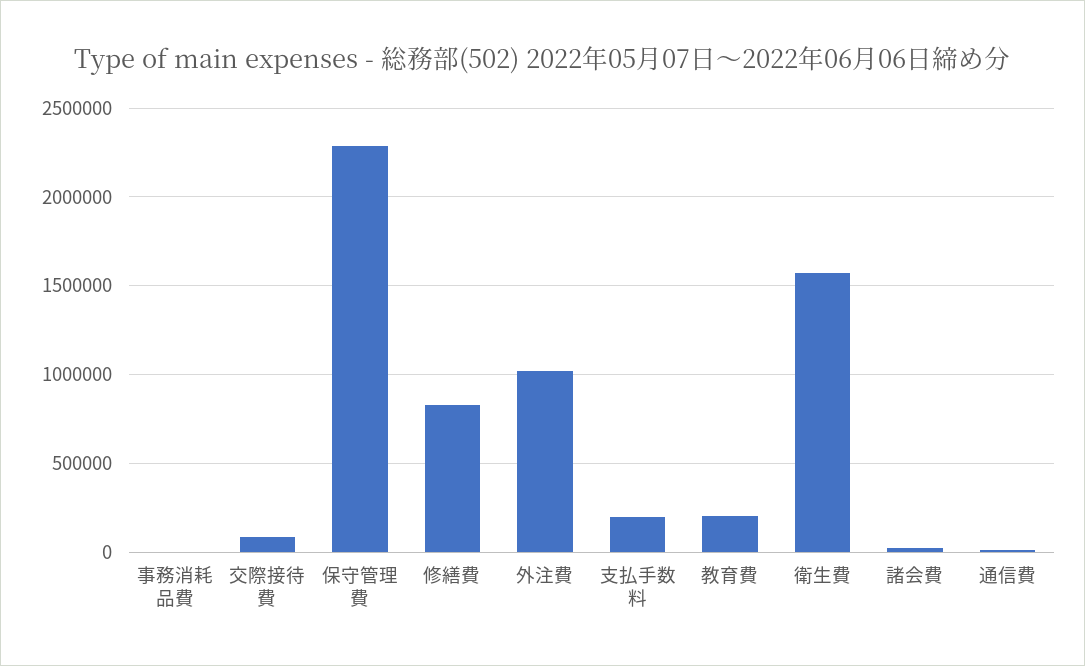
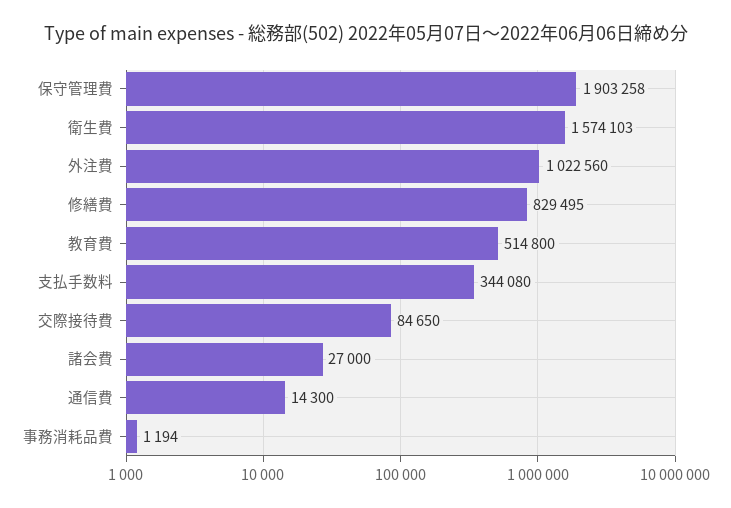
  {
    "事務消耗品費": 1194,
    "交際接待費": 84650,
-   "保守管理費": 2300000,
+   "保守管理費": 1903258,
    "修繕費": 829495,
    "外注費": 1022560,
-   "支払手数料": 200000,
+   "支払手数料": 344080,
-   "教育費": 200000,
+   "教育費": 514800,
    "衛生費": 1574103,
    "諸会費": 27000,
    "通信費": 14300
  }

